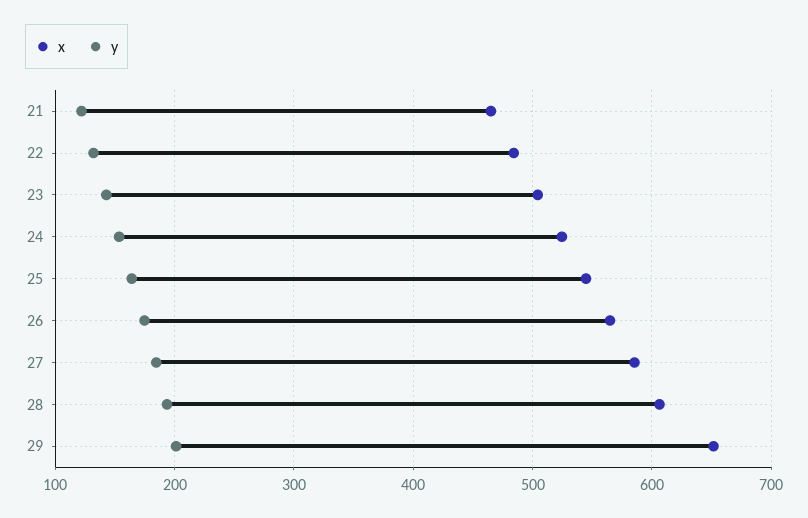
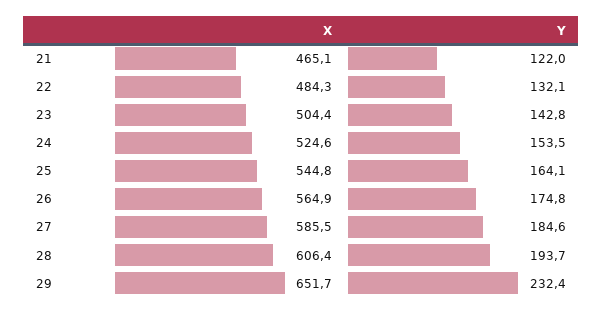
  {
    "x": {
      "21": 465.1,
      "22": 484.3,
      "23": 504.4,
      "24": 524.6,
      "25": 544.8,
      "26": 564.9,
      "27": 585.5,
      "28": 606.4,
      "29": 651.7
    },
    "y": {
      "21": 122,
      "22": 132.1,
      "23": 142.8,
      "24": 153.5,
      "25": 164.1,
      "26": 174.8,
      "27": 184.6,
      "28": 193.7,
-     "29": 200
+     "29": 232.4
    }
  }

